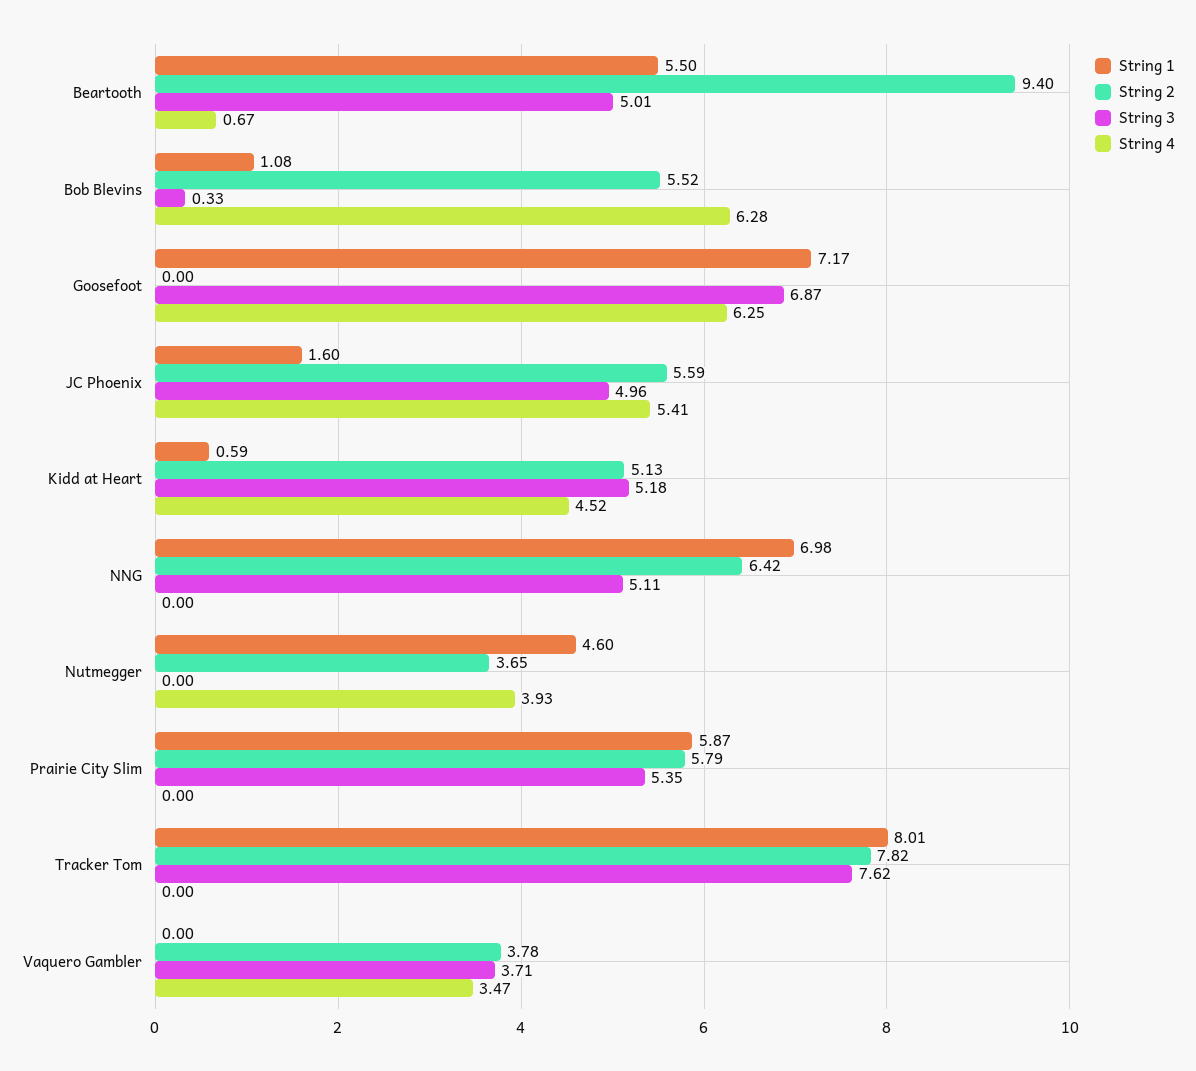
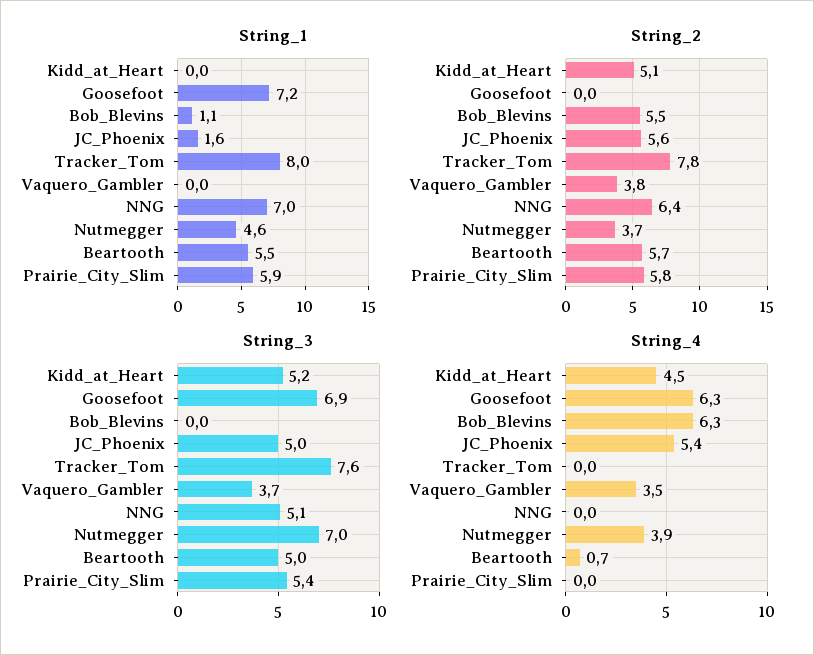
  {
    "String 1": {
      "Beartooth": 5.5,
      "Bob Blevins": 1.08,
      "Goosefoot": 7.17,
      "JC Phoenix": 1.6,
-     "Kidd at Heart": 0.59,
+     "Kidd at Heart": 0,
      "NNG": 6.98,
      "Nutmegger": 4.6,
      "Prairie City Slim": 5.87,
      "Tracker Tom": 8.01,
      "Vaquero Gambler": 0
    },
    "String 2": {
-     "Beartooth": 9.4,
+     "Beartooth": 5.7,
      "Bob Blevins": 5.52,
      "Goosefoot": 0,
      "JC Phoenix": 5.59,
      "Kidd at Heart": 5.13,
      "NNG": 6.42,
      "Nutmegger": 3.65,
      "Prairie City Slim": 5.79,
      "Tracker Tom": 7.82,
      "Vaquero Gambler": 3.78
    },
    "String 3": {
      "Beartooth": 5.01,
-     "Bob Blevins": 0.33,
+     "Bob Blevins": 0,
      "Goosefoot": 6.87,
      "JC Phoenix": 4.96,
      "Kidd at Heart": 5.18,
      "NNG": 5.11,
-     "Nutmegger": 0,
+     "Nutmegger": 7,
      "Prairie City Slim": 5.35,
      "Tracker Tom": 7.62,
      "Vaquero Gambler": 3.71
    },
    "String 4": {
      "Beartooth": 0.67,
      "Bob Blevins": 6.28,
      "Goosefoot": 6.25,
      "JC Phoenix": 5.41,
      "Kidd at Heart": 4.52,
      "NNG": 0,
      "Nutmegger": 3.93,
      "Prairie City Slim": 0,
      "Tracker Tom": 0,
      "Vaquero Gambler": 3.47
    }
  }

